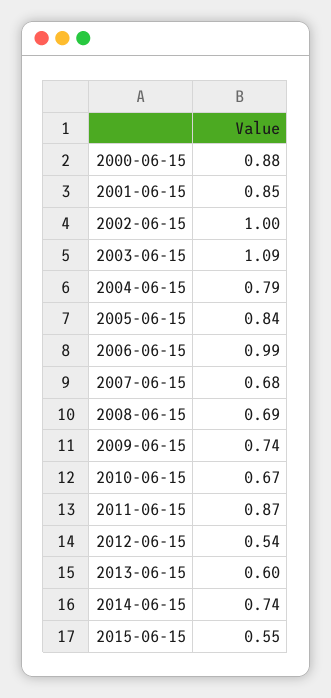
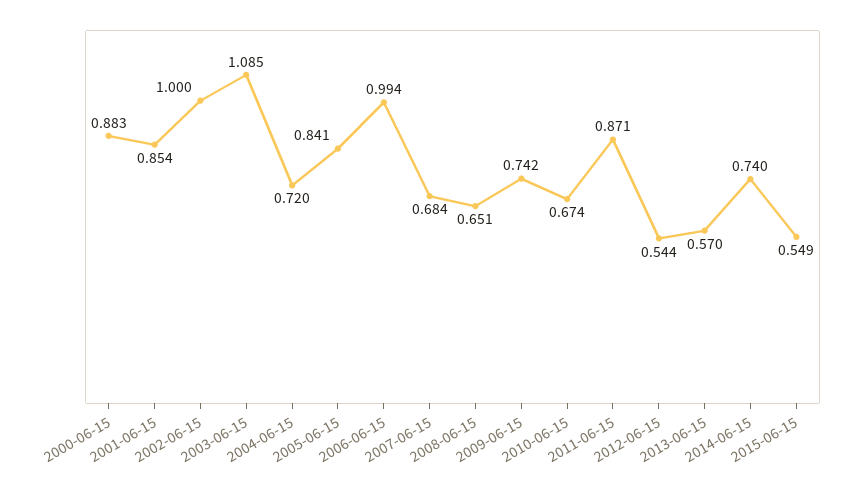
  {
    "2000-06-15": 0.883,
    "2001-06-15": 0.854,
    "2002-06-15": 1,
    "2003-06-15": 1.085,
-   "2004-06-15": 0.79,
+   "2004-06-15": 0.72,
    "2005-06-15": 0.841,
    "2006-06-15": 0.994,
    "2007-06-15": 0.684,
-   "2008-06-15": 0.69,
+   "2008-06-15": 0.651,
    "2009-06-15": 0.742,
    "2010-06-15": 0.674,
    "2011-06-15": 0.871,
    "2012-06-15": 0.544,
-   "2013-06-15": 0.6,
+   "2013-06-15": 0.57,
    "2014-06-15": 0.74,
    "2015-06-15": 0.549
  }

